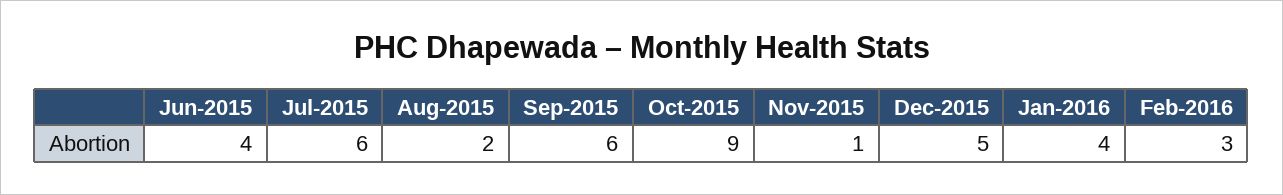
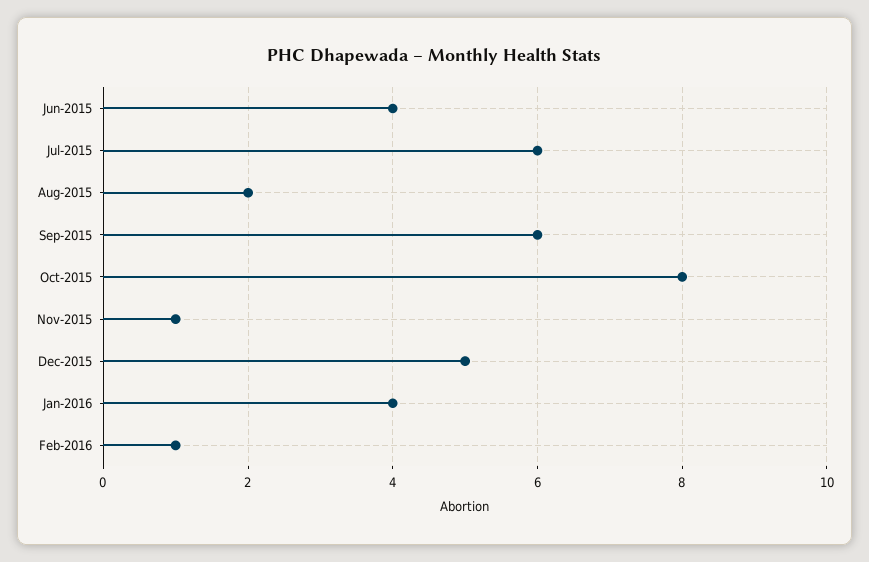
  {
    "Jun-2015": 4,
    "Jul-2015": 6,
    "Aug-2015": 2,
    "Sep-2015": 6,
-   "Oct-2015": 9,
+   "Oct-2015": 8,
    "Nov-2015": 1,
    "Dec-2015": 5,
    "Jan-2016": 4,
-   "Feb-2016": 3
+   "Feb-2016": 1
  }

